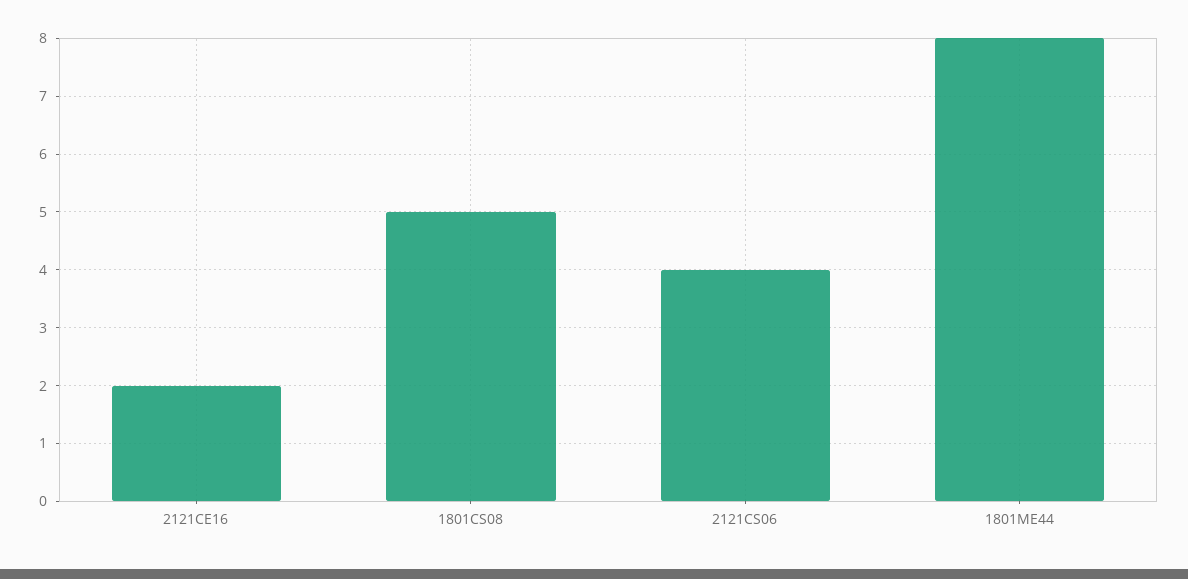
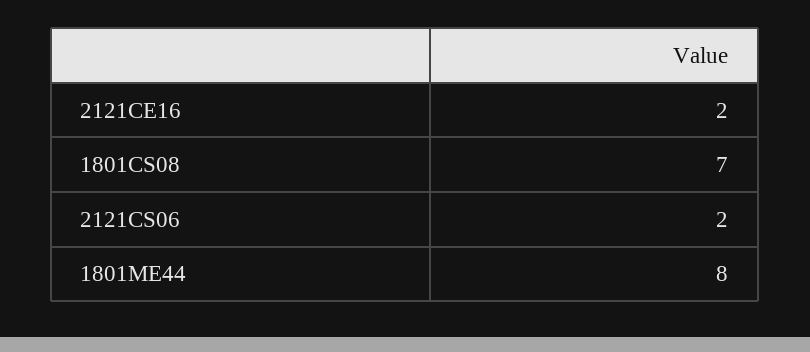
  {
    "2121CE16": 2,
-   "1801CS08": 5,
+   "1801CS08": 7,
-   "2121CS06": 4,
+   "2121CS06": 2,
    "1801ME44": 8
  }

